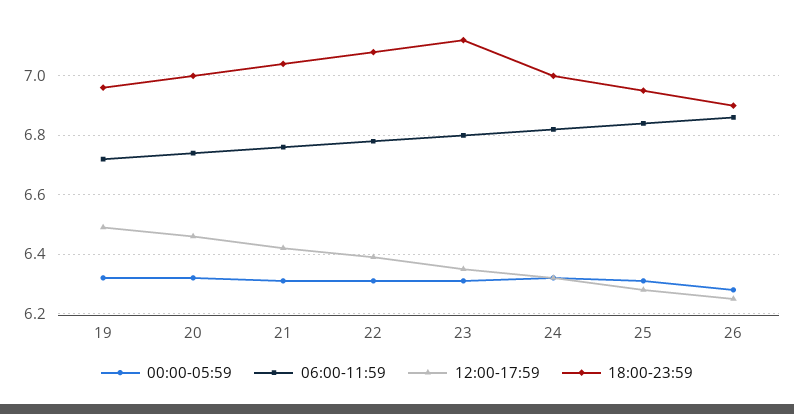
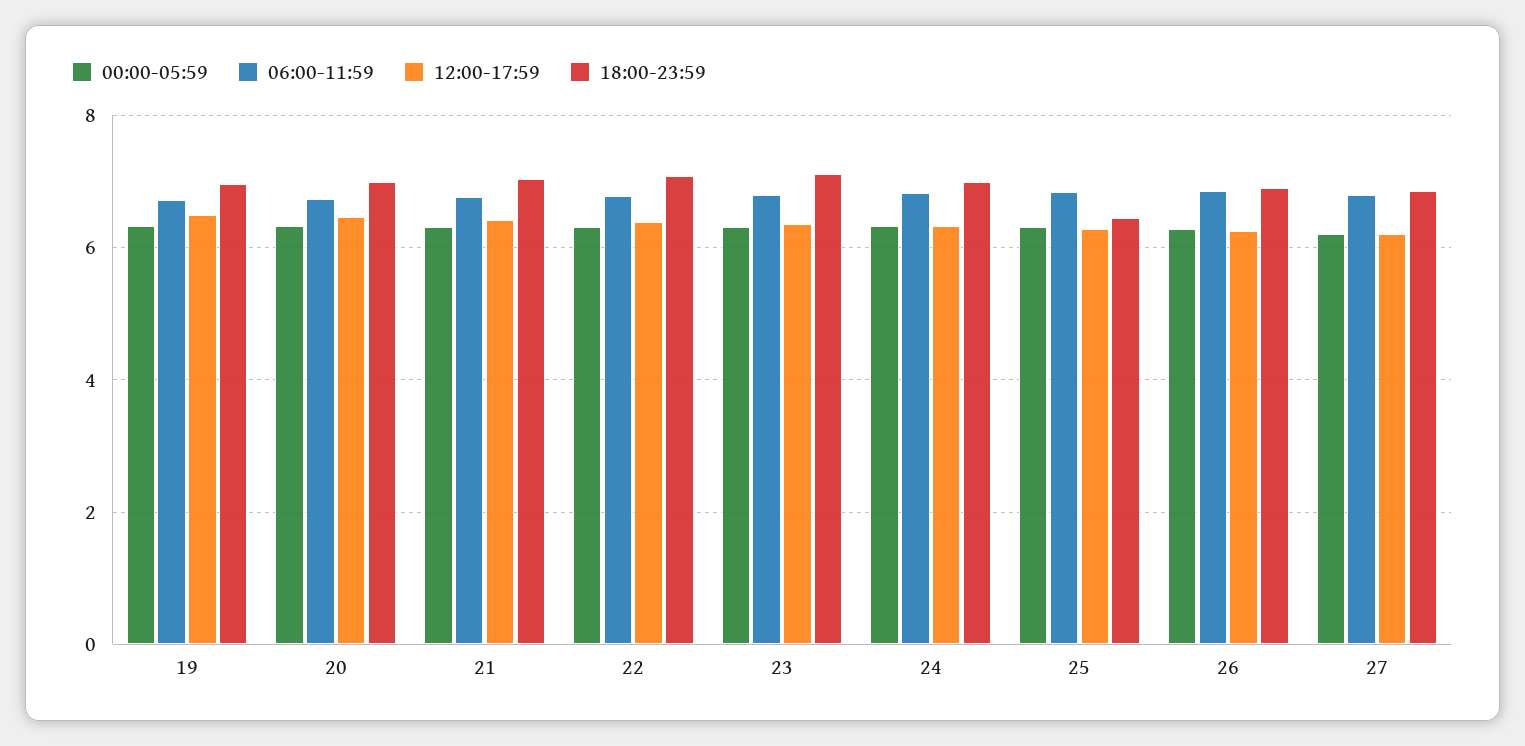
  {
    "00:00-05:59": {
      "19": 6.3,
      "20": 6.3,
      "21": 6.3,
      "22": 6.3,
      "23": 6.3,
      "24": 6.3,
      "25": 6.3,
-     "26": 6.3
+     "26": 6.3,
+     "27": 6.2
    },
    "06:00-11:59": {
      "19": 6.7,
      "20": 6.75,
      "21": 6.75,
      "22": 6.8,
      "23": 6.8,
      "24": 6.8,
      "25": 6.85,
-     "26": 6.85
+     "26": 6.85,
+     "27": 6.8
    },
    "12:00-17:59": {
      "19": 6.5,
      "20": 6.45,
      "21": 6.4,
      "22": 6.4,
      "23": 6.35,
      "24": 6.3,
      "25": 6.3,
-     "26": 6.25
+     "26": 6.25,
+     "27": 6.2
    },
    "18:00-23:59": {
      "19": 6.95,
      "20": 7,
      "21": 7.05,
      "22": 7.1,
      "23": 7.1,
      "24": 7,
-     "25": 6.95,
+     "25": 6.4,
-     "26": 6.9
+     "26": 6.9,
+     "27": 6.8
    }
  }

